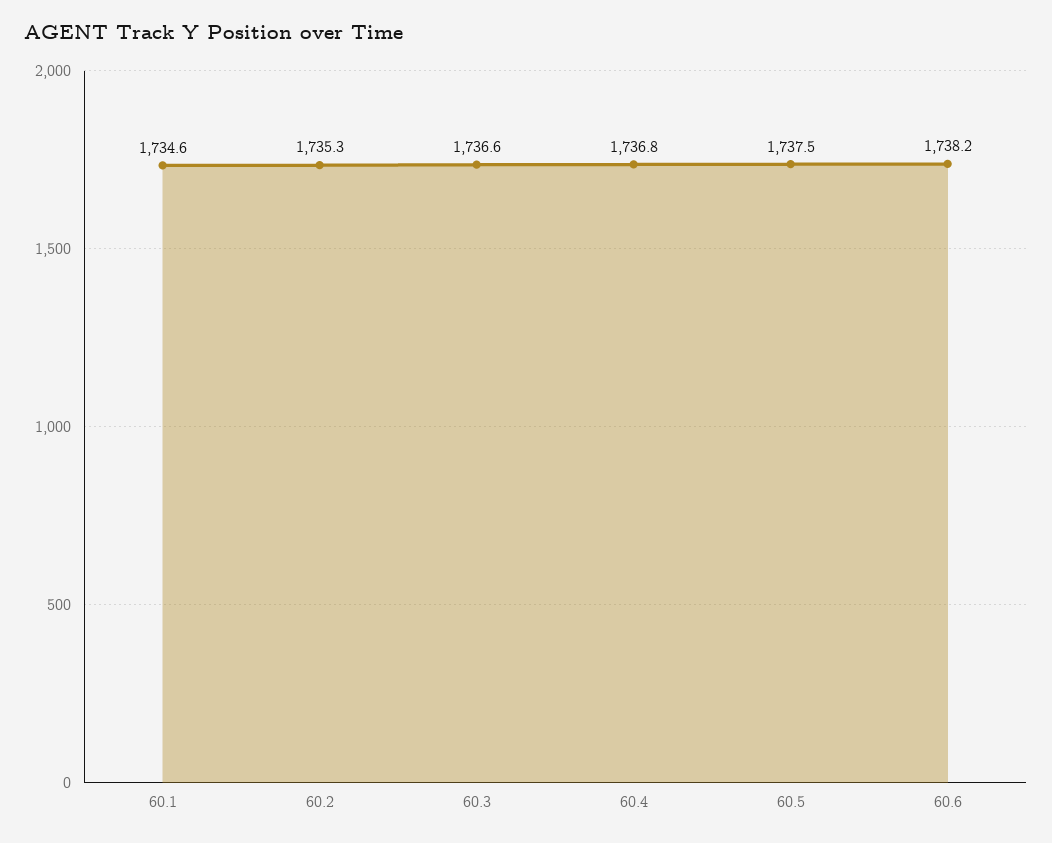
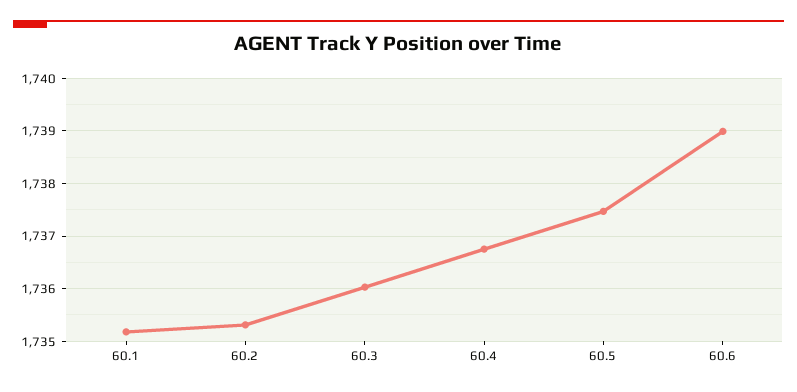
  {
-   "60.1": 1734.6,
+   "60.1": 1735.2,
    "60.2": 1735.3,
-   "60.3": 1736.6,
+   "60.3": 1736,
    "60.4": 1736.8,
    "60.5": 1737.5,
-   "60.6": 1738.2
+   "60.6": 1739
  }

